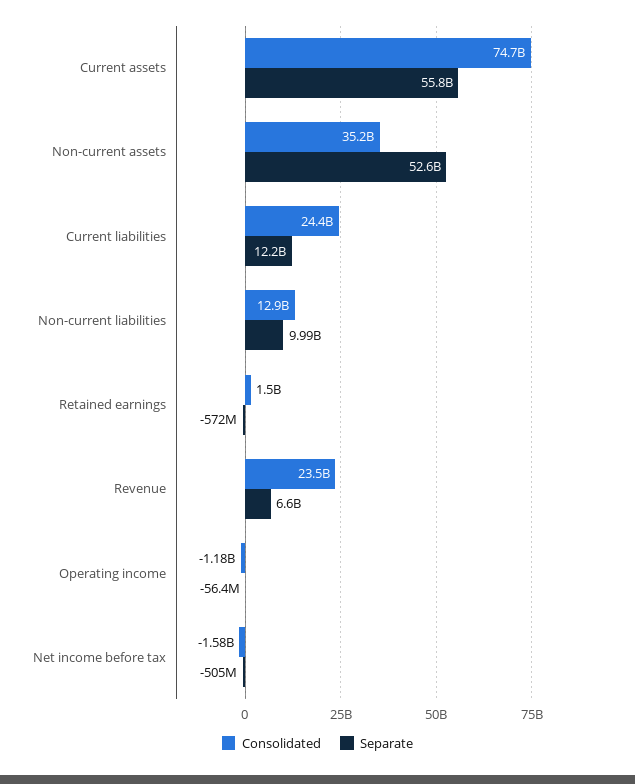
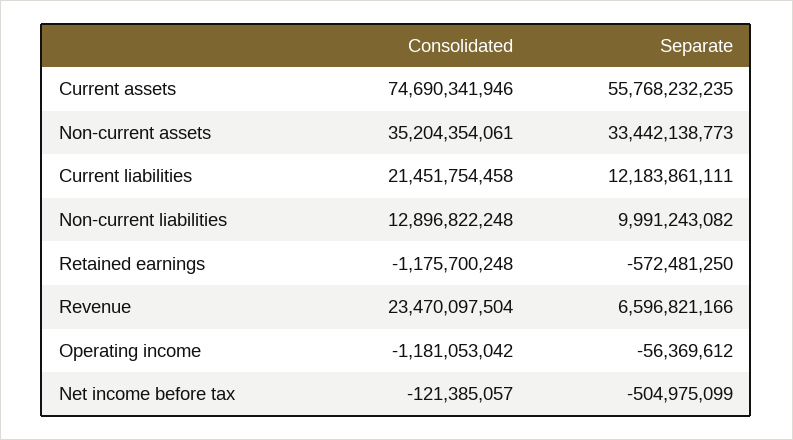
  {
    "Consolidated": {
      "Current assets": 74690341946,
      "Non-current assets": 35204354061,
-     "Current liabilities": 24400000000,
+     "Current liabilities": 21451754458,
      "Non-current liabilities": 12896822248,
-     "Retained earnings": 1500000000,
+     "Retained earnings": -1175700248,
      "Revenue": 23470097504,
      "Operating income": -1181053042,
-     "Net income before tax": -1580000000
+     "Net income before tax": -121385057
    },
    "Separate": {
      "Current assets": 55768232235,
-     "Non-current assets": 52600000000,
+     "Non-current assets": 33442138773,
      "Current liabilities": 12183861111,
      "Non-current liabilities": 9991243082,
      "Retained earnings": -572481250,
      "Revenue": 6596821166,
      "Operating income": -56369612,
      "Net income before tax": -504975099
    }
  }

